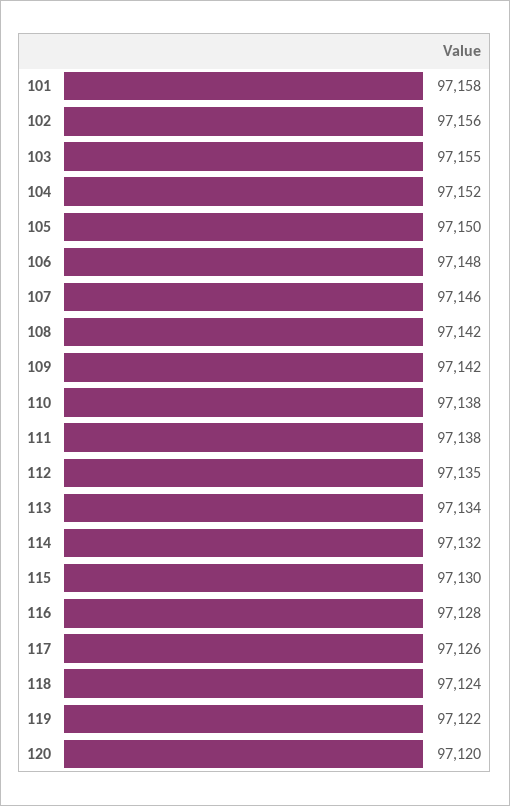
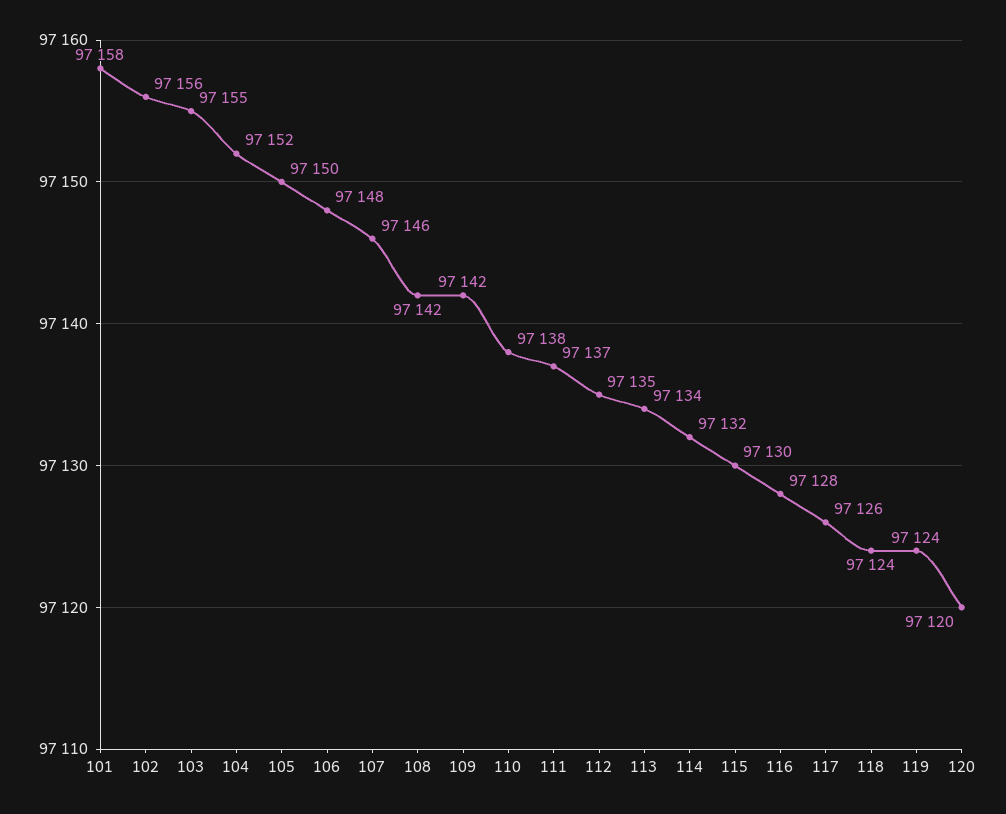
  {
    "101": 97158,
    "102": 97156,
    "103": 97155,
    "104": 97152,
    "105": 97150,
    "106": 97148,
    "107": 97146,
    "108": 97142,
    "109": 97142,
    "110": 97138,
-   "111": 97138,
+   "111": 97137,
    "112": 97135,
    "113": 97134,
    "114": 97132,
    "115": 97130,
    "116": 97128,
    "117": 97126,
    "118": 97124,
-   "119": 97122,
+   "119": 97124,
    "120": 97120
  }

